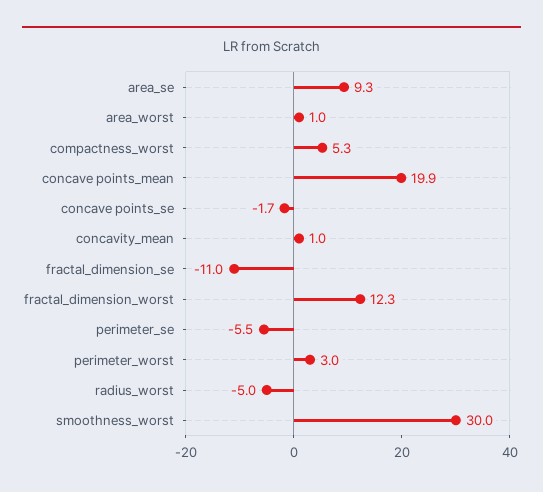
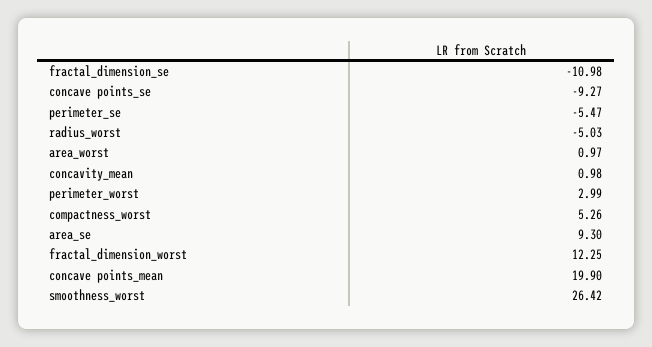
  {
    "area_se": 9.3,
    "area_worst": 0.97,
    "compactness_worst": 5.26,
    "concave points_mean": 19.9,
-   "concave points_se": -1.7,
+   "concave points_se": -9.27,
    "concavity_mean": 0.98,
    "fractal_dimension_se": -10.98,
    "fractal_dimension_worst": 12.25,
    "perimeter_se": -5.47,
    "perimeter_worst": 2.99,
    "radius_worst": -5.03,
-   "smoothness_worst": 30
+   "smoothness_worst": 26.42
  }

